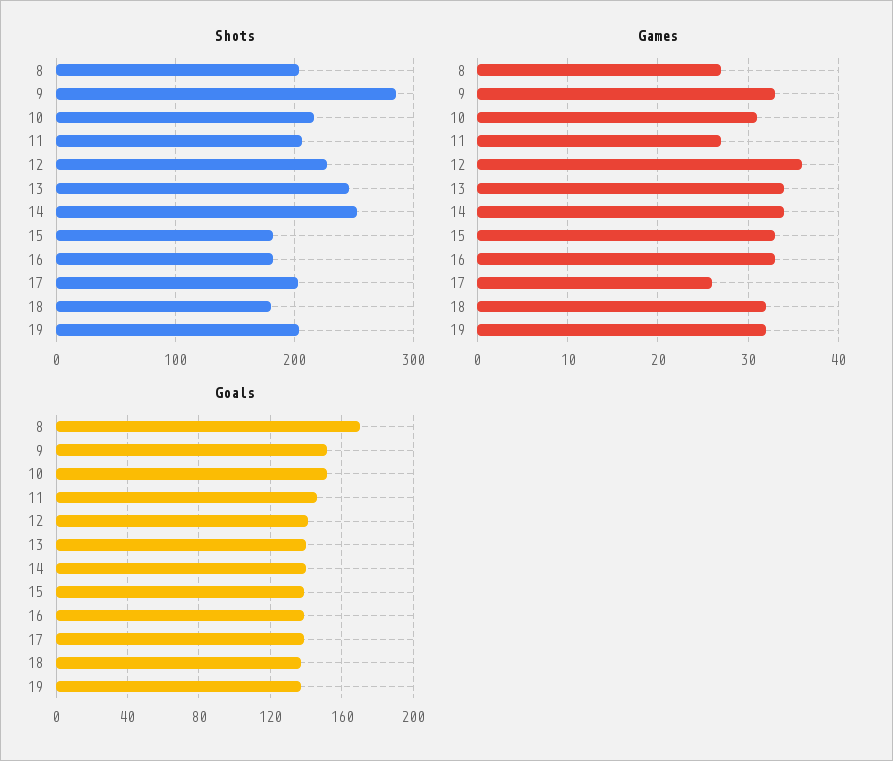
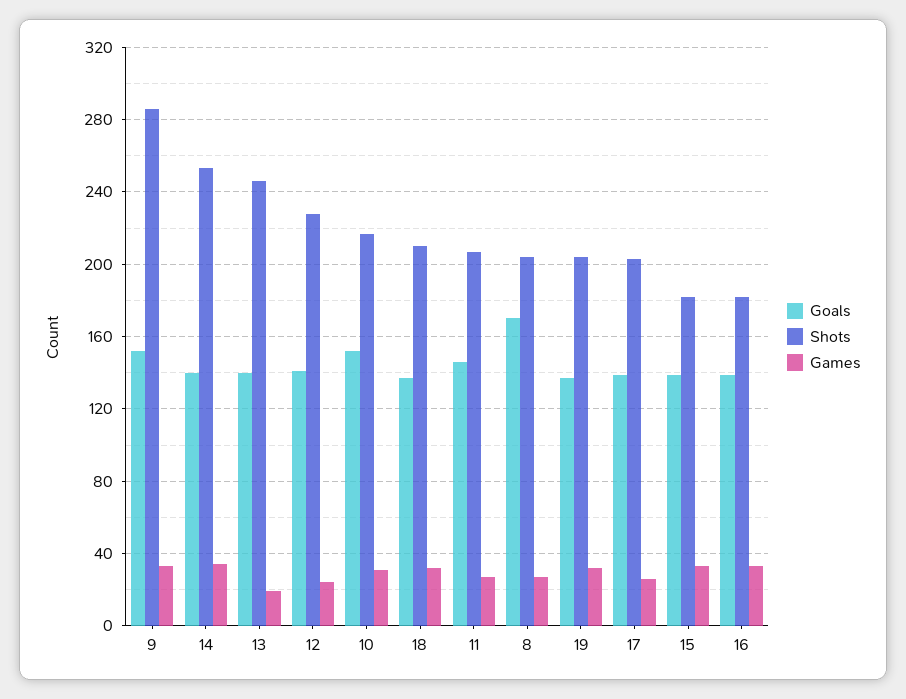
  {
    "Shots": {
      "8": 205,
      "9": 285,
      "10": 215,
      "11": 205,
      "12": 230,
      "13": 245,
      "14": 255,
      "15": 180,
      "16": 180,
      "17": 205,
-     "18": 180,
+     "18": 210,
      "19": 205
    },
    "Games": {
      "8": 27,
      "9": 33,
      "10": 31,
      "11": 27,
-     "12": 36,
+     "12": 25,
-     "13": 34,
+     "13": 20,
      "14": 34,
      "15": 33,
      "16": 33,
      "17": 26,
      "18": 32,
      "19": 32
    },
    "Goals": {
      "8": 170,
      "9": 150,
      "10": 150,
      "11": 145,
      "12": 140,
      "13": 140,
      "14": 140,
      "15": 140,
      "16": 140,
      "17": 140,
      "18": 135,
      "19": 135
    }
  }

